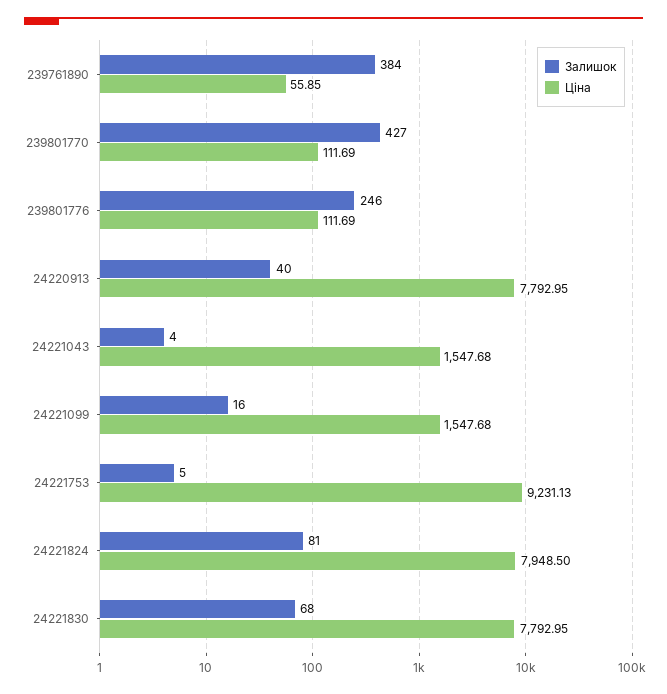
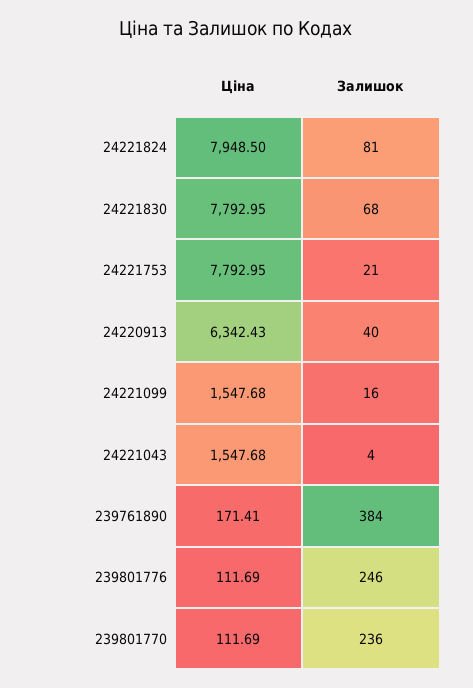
  {
    "Залишок": {
      "239761890": 384,
-     "239801770": 427,
+     "239801770": 236,
      "239801776": 246,
      "24220913": 40,
      "24221043": 4,
      "24221099": 16,
-     "24221753": 5,
+     "24221753": 21,
      "24221824": 81,
      "24221830": 68
    },
    "Ціна": {
-     "239761890": 55.85,
+     "239761890": 171.41,
      "239801770": 111.69,
      "239801776": 111.69,
-     "24220913": 7792.95,
+     "24220913": 6342.43,
      "24221043": 1547.68,
      "24221099": 1547.68,
-     "24221753": 9231.13,
+     "24221753": 7792.95,
      "24221824": 7948.5,
      "24221830": 7792.95
    }
  }

